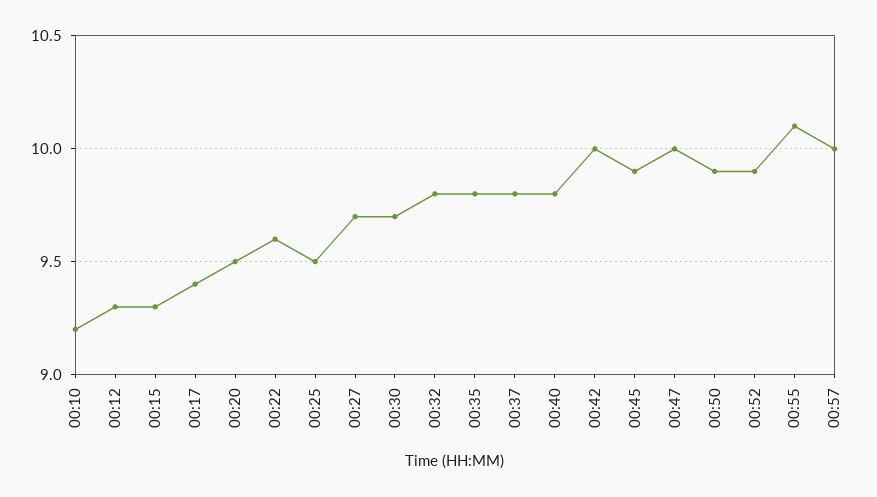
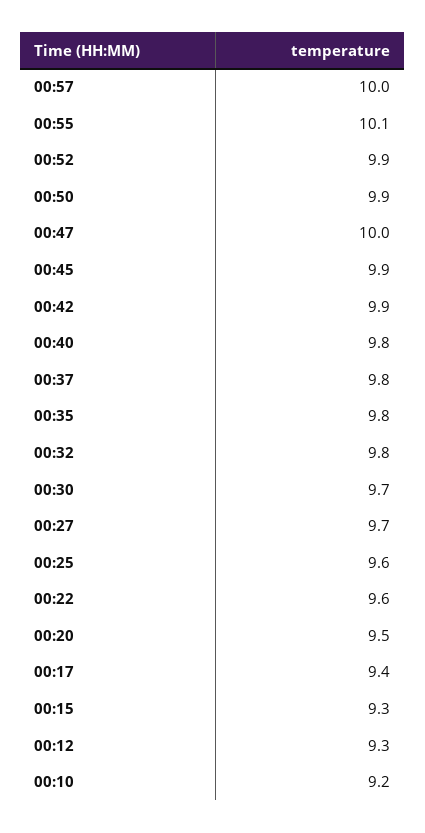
  {
    "00:10": 9.2,
    "00:12": 9.3,
    "00:15": 9.3,
    "00:17": 9.4,
    "00:20": 9.5,
    "00:22": 9.6,
-   "00:25": 9.5,
+   "00:25": 9.6,
    "00:27": 9.7,
    "00:30": 9.7,
    "00:32": 9.8,
    "00:35": 9.8,
    "00:37": 9.8,
    "00:40": 9.8,
-   "00:42": 10,
+   "00:42": 9.9,
    "00:45": 9.9,
    "00:47": 10,
    "00:50": 9.9,
    "00:52": 9.9,
    "00:55": 10.1,
    "00:57": 10
  }

